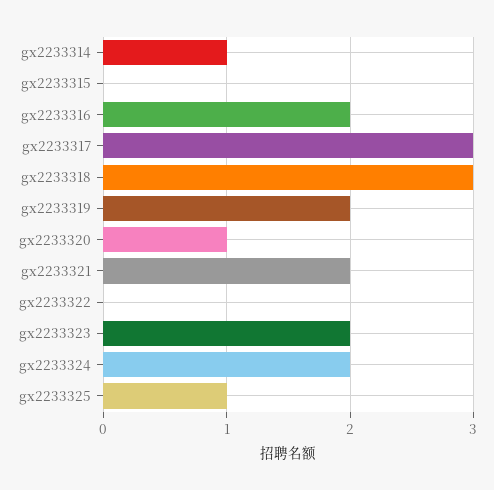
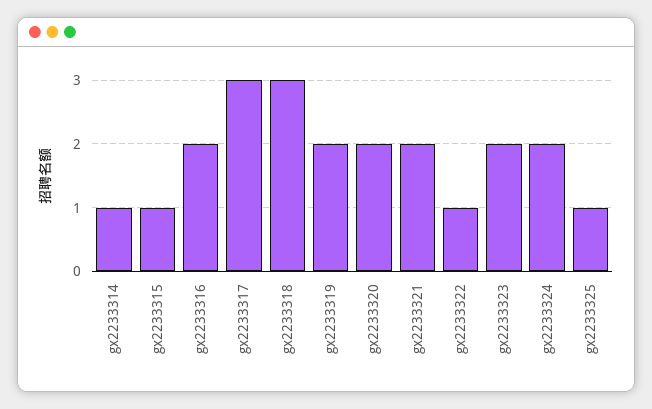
  {
    "gx2233314": 1,
-   "gx2233315": 0,
+   "gx2233315": 1,
    "gx2233316": 2,
    "gx2233317": 3,
    "gx2233318": 3,
    "gx2233319": 2,
-   "gx2233320": 1,
+   "gx2233320": 2,
    "gx2233321": 2,
-   "gx2233322": 0,
+   "gx2233322": 1,
    "gx2233323": 2,
    "gx2233324": 2,
    "gx2233325": 1
  }

